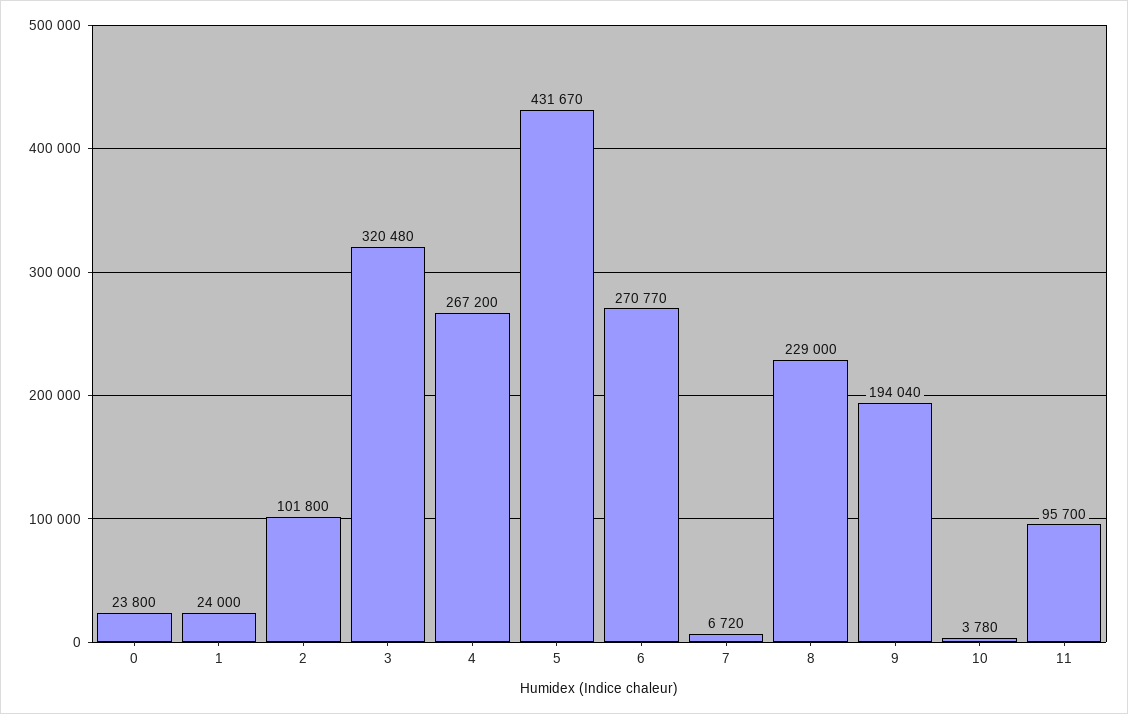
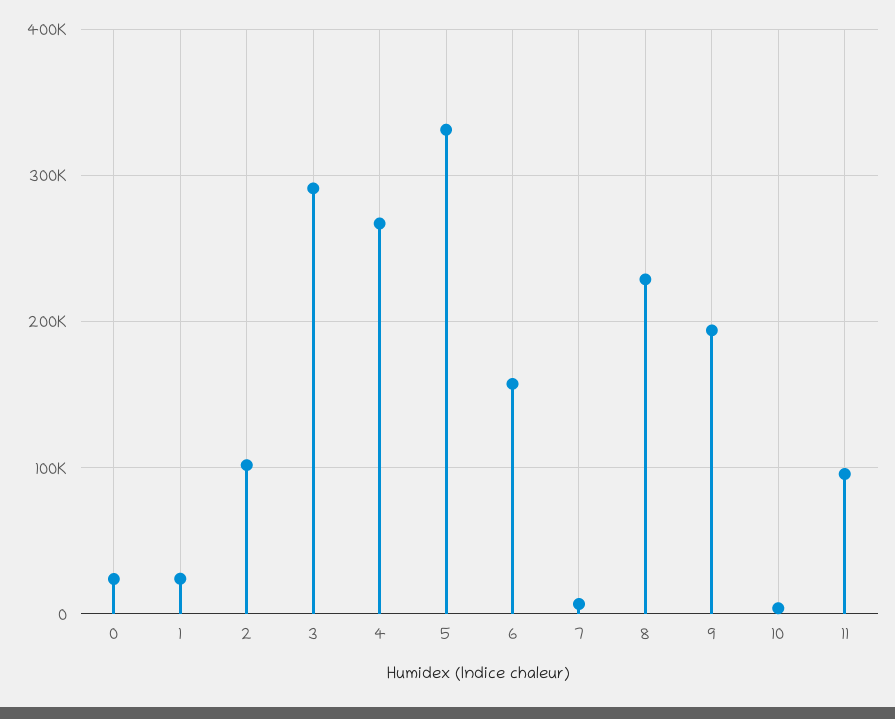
  {
    "0": 23800,
    "1": 24000,
    "2": 101800,
-   "3": 320480,
+   "3": 290000,
    "4": 267200,
-   "5": 431670,
+   "5": 330000,
-   "6": 270770,
+   "6": 160000,
    "7": 6720,
    "8": 229000,
    "9": 194040,
    "10": 3780,
    "11": 95700
  }

